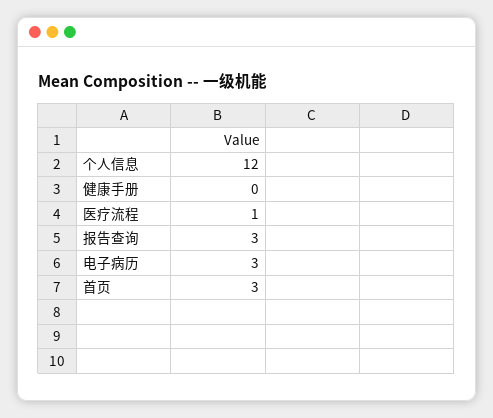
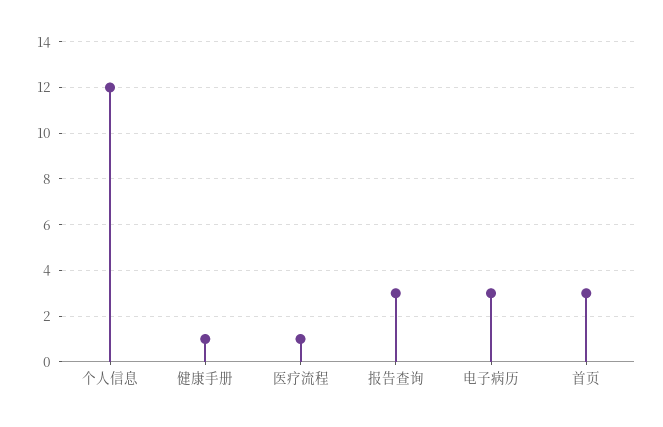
  {
    "个人信息": 12,
-   "健康手册": 0,
+   "健康手册": 1,
    "医疗流程": 1,
    "报告查询": 3,
    "电子病历": 3,
    "首页": 3
  }

